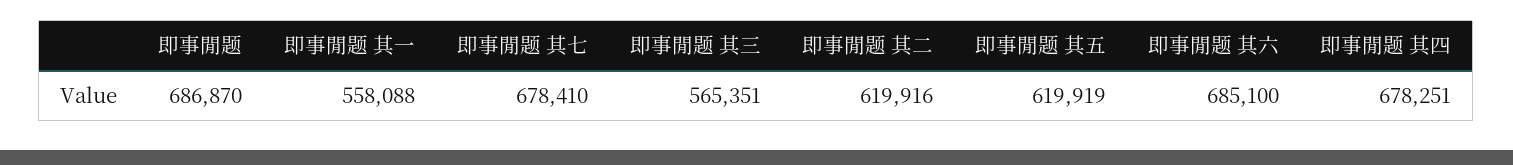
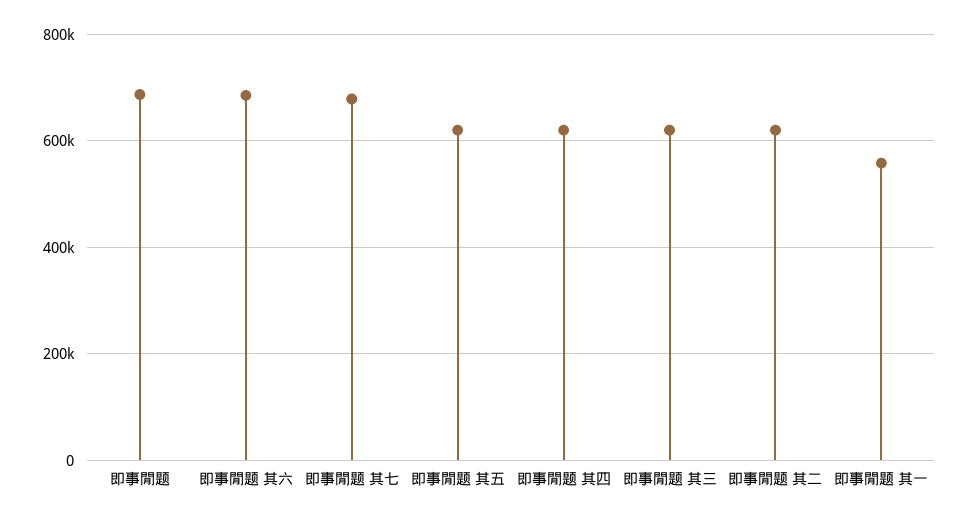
  {
    "即事閒题": 686870,
    "即事閒题 其一": 558088,
    "即事閒题 其七": 678410,
-   "即事閒题 其三": 565351,
+   "即事閒题 其三": 620000,
    "即事閒题 其二": 619916,
    "即事閒题 其五": 619919,
    "即事閒题 其六": 685100,
-   "即事閒题 其四": 678251
+   "即事閒题 其四": 620000
  }

